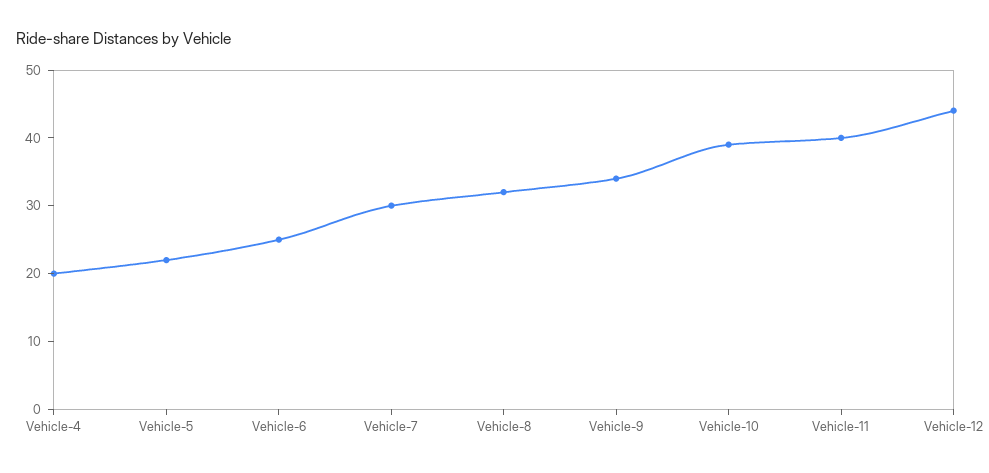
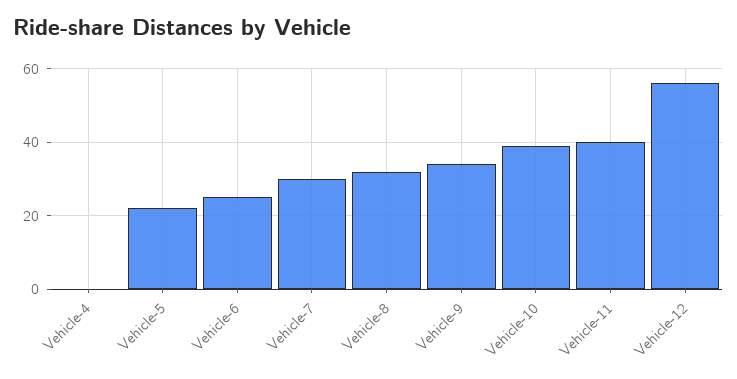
  {
-   "Vehicle-4": 20,
+   "Vehicle-4": 0,
    "Vehicle-5": 20,
    "Vehicle-6": 25,
    "Vehicle-7": 30,
    "Vehicle-8": 30,
    "Vehicle-9": 35,
    "Vehicle-10": 40,
    "Vehicle-11": 40,
-   "Vehicle-12": 45
+   "Vehicle-12": 55
  }

